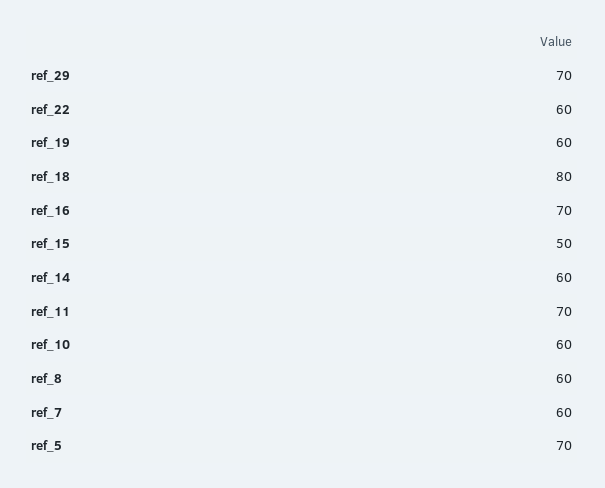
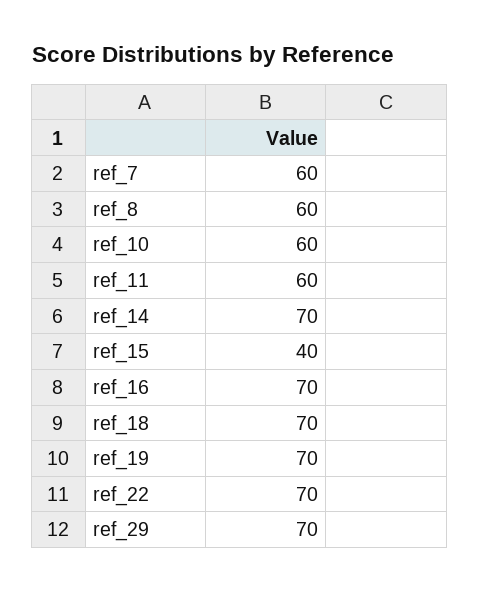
  {
    "ref_29": 70,
-   "ref_22": 60,
+   "ref_22": 70,
-   "ref_19": 60,
+   "ref_19": 70,
-   "ref_18": 80,
+   "ref_18": 70,
    "ref_16": 70,
-   "ref_15": 50,
+   "ref_15": 40,
-   "ref_14": 60,
+   "ref_14": 70,
-   "ref_11": 70,
+   "ref_11": 60,
    "ref_10": 60,
    "ref_8": 60,
-   "ref_7": 60,
+   "ref_7": 60
-   "ref_5": 70
  }

